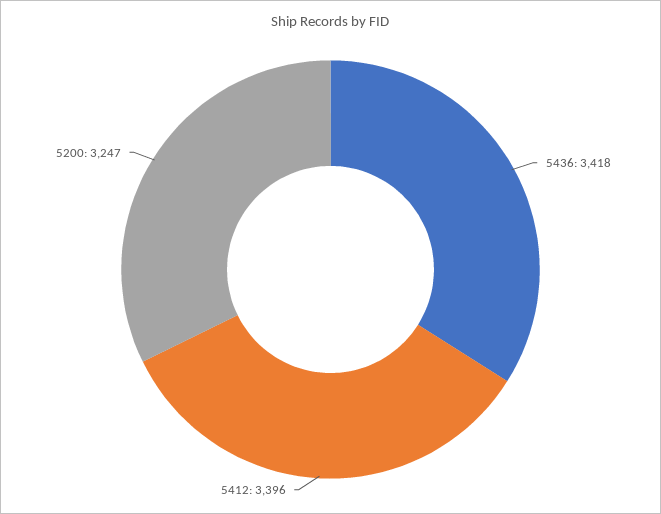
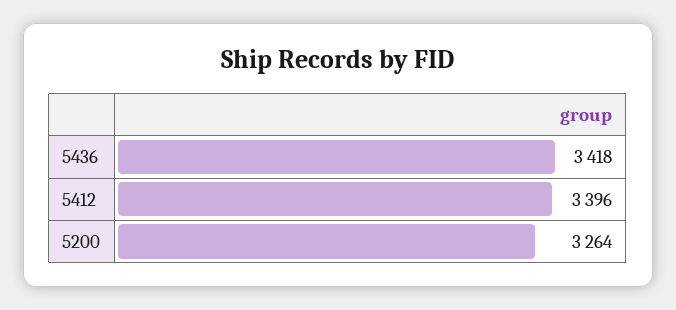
  {
    "5436": 3418,
    "5412": 3396,
-   "5200": 3247
+   "5200": 3264
  }

